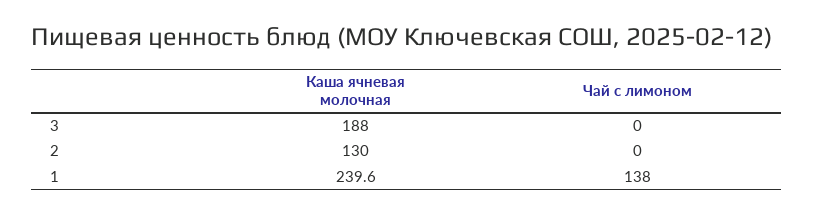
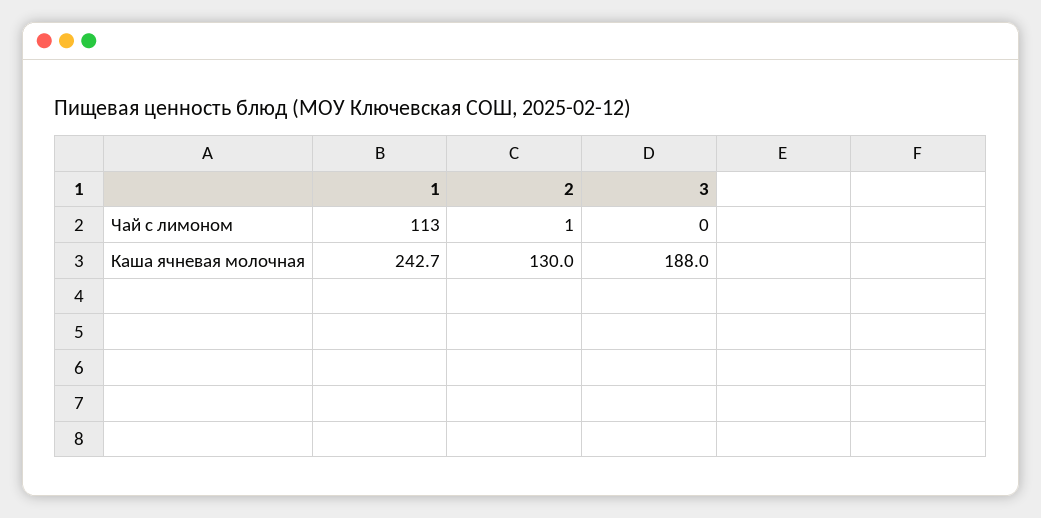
  {
    "Каша ячневая молочная": {
      "3": 188,
      "2": 130,
-     "1": 239.6
+     "1": 242.7
    },
    "Чай с лимоном": {
      "3": 0,
-     "2": 0,
+     "2": 1,
-     "1": 138
+     "1": 113
    }
  }

